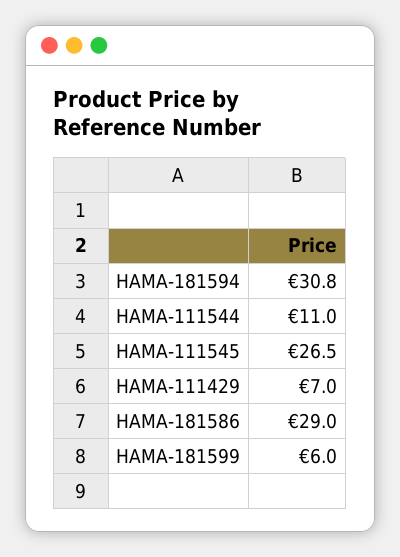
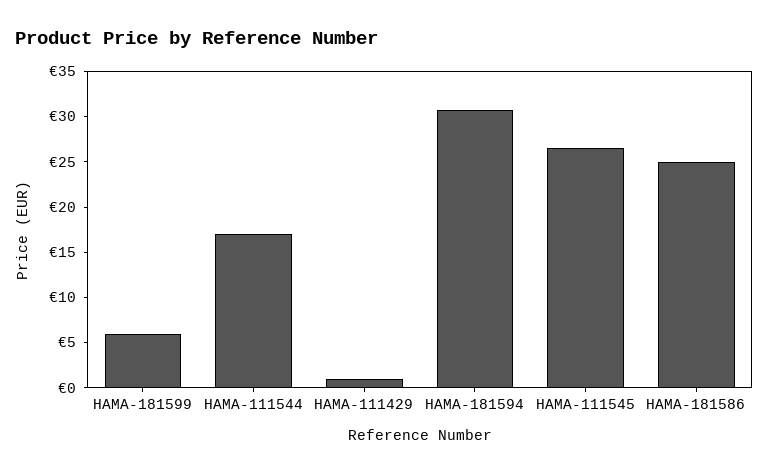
  {
    "HAMA-181594": 30.8,
-   "HAMA-111544": 11,
+   "HAMA-111544": 17,
    "HAMA-111545": 26.5,
-   "HAMA-111429": 7,
+   "HAMA-111429": 1,
-   "HAMA-181586": 29,
+   "HAMA-181586": 25,
    "HAMA-181599": 6
  }

